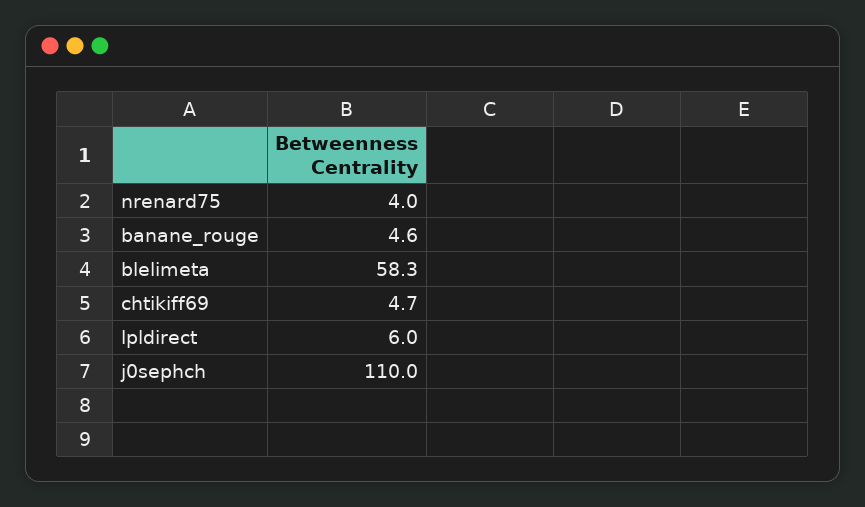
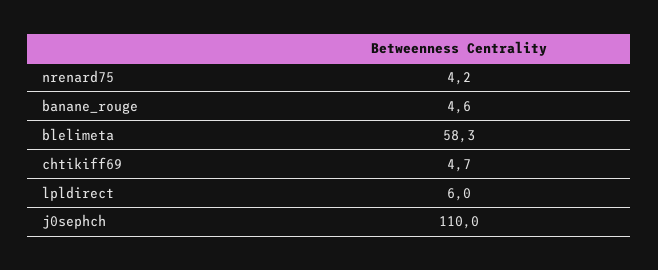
  {
-   "nrenard75": 4,
+   "nrenard75": 4.2,
    "banane_rouge": 4.6,
    "blelimeta": 58.3,
    "chtikiff69": 4.7,
    "lpldirect": 6,
    "j0sephch": 110
  }

